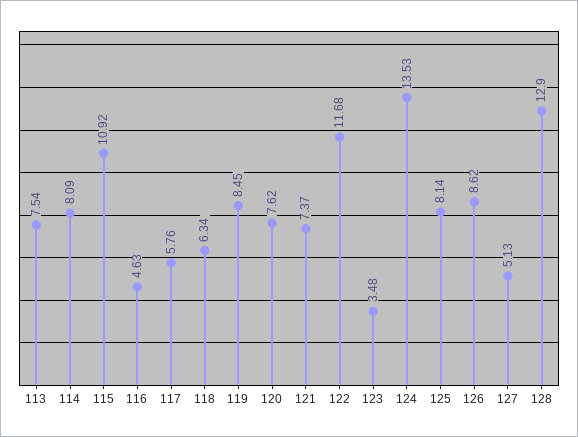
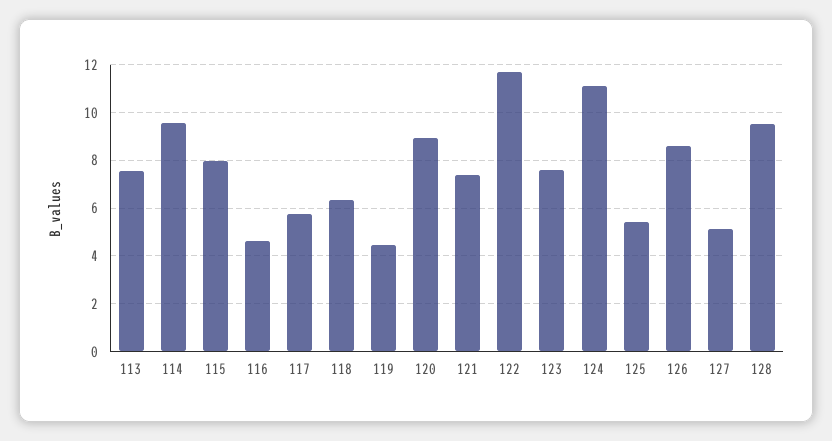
  {
    "113": 7.54,
-   "114": 8.09,
+   "114": 9.5,
-   "115": 10.92,
+   "115": 8,
    "116": 4.63,
    "117": 5.76,
    "118": 6.34,
-   "119": 8.45,
+   "119": 4.5,
-   "120": 7.62,
+   "120": 9,
    "121": 7.37,
    "122": 11.68,
-   "123": 3.48,
+   "123": 7.5,
-   "124": 13.53,
+   "124": 11,
-   "125": 8.14,
+   "125": 5.5,
    "126": 8.62,
    "127": 5.13,
-   "128": 12.9
+   "128": 9.5
  }

